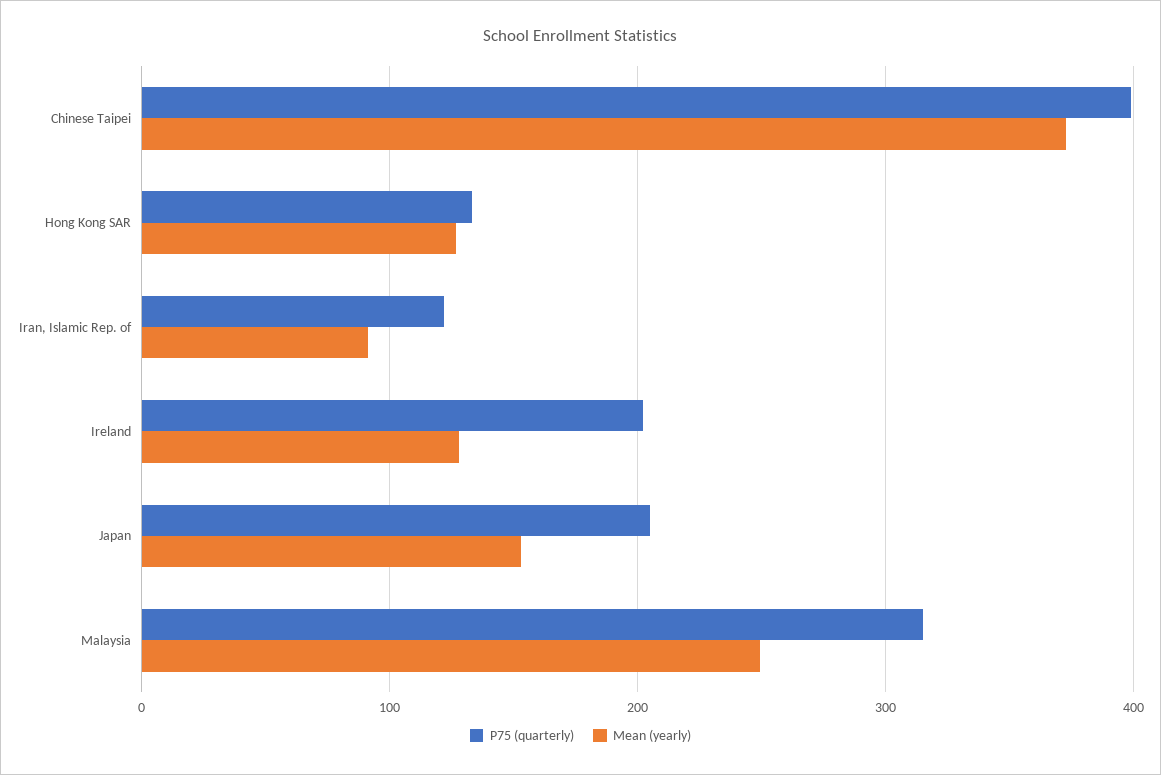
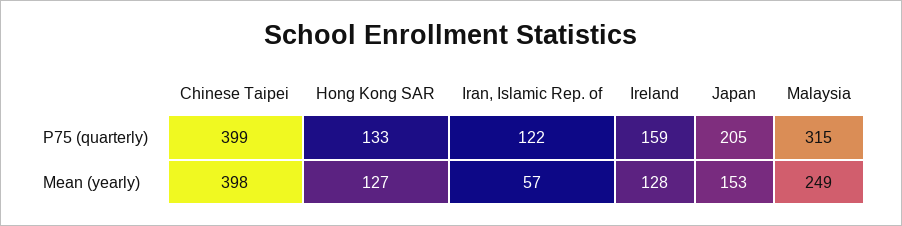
  {
    "P75 (quarterly)": {
      "Chinese Taipei": 399,
      "Hong Kong SAR": 133,
      "Iran, Islamic Rep. of": 122,
-     "Ireland": 200,
+     "Ireland": 159,
      "Japan": 205,
      "Malaysia": 315
    },
    "Mean (yearly)": {
-     "Chinese Taipei": 370,
+     "Chinese Taipei": 398,
      "Hong Kong SAR": 127,
-     "Iran, Islamic Rep. of": 90,
+     "Iran, Islamic Rep. of": 57,
      "Ireland": 128,
      "Japan": 153,
      "Malaysia": 249
    }
  }

